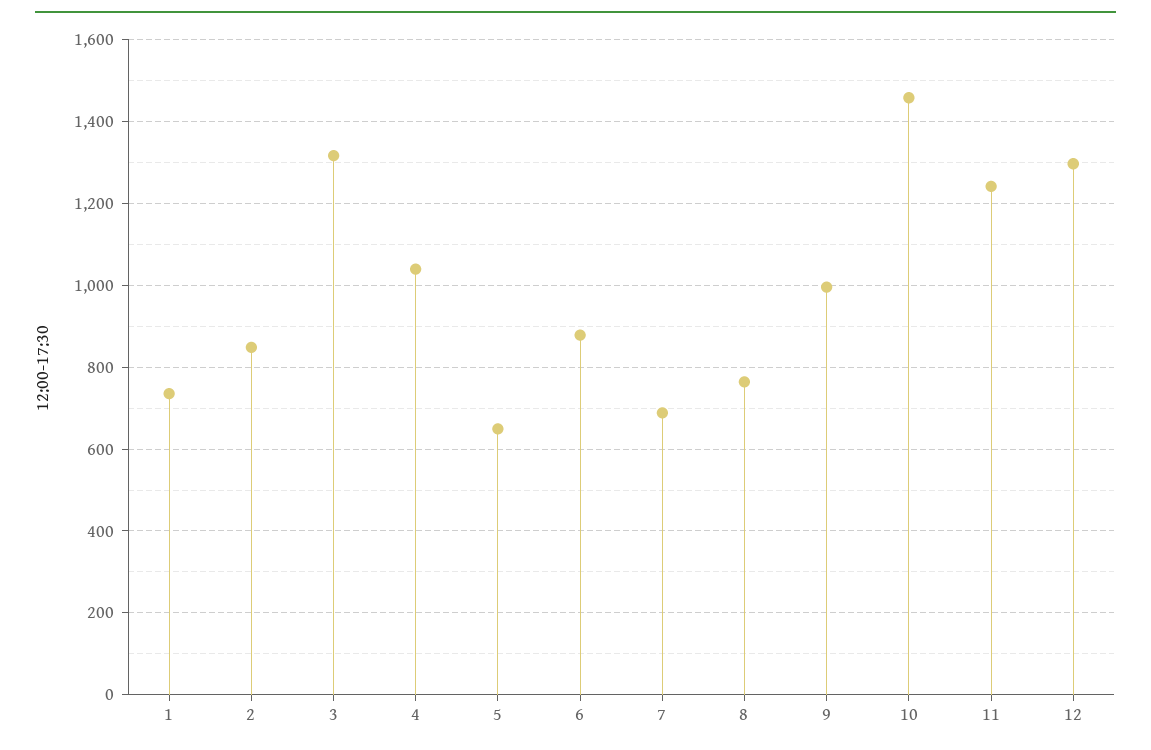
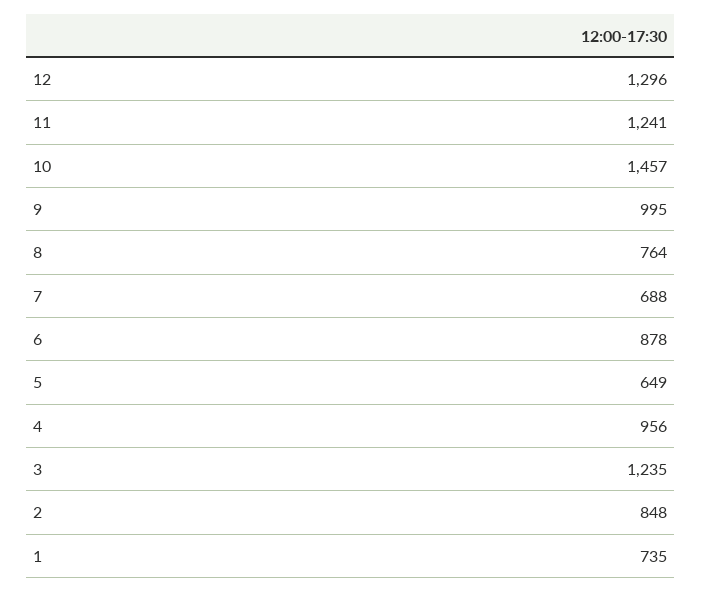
  {
    "1": 735,
    "2": 848,
-   "3": 1320,
+   "3": 1235,
-   "4": 1040,
+   "4": 956,
    "5": 649,
    "6": 878,
    "7": 688,
    "8": 764,
    "9": 995,
    "10": 1457,
    "11": 1241,
    "12": 1296
  }

